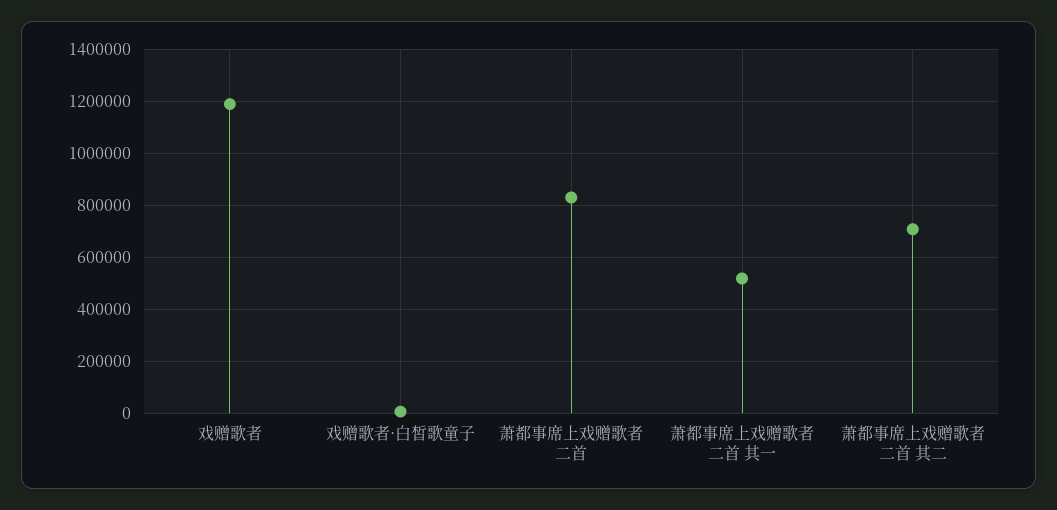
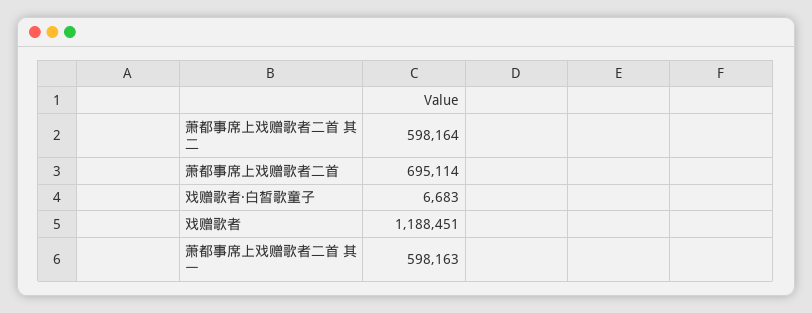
  {
    "戏赠歌者": 1188451,
    "戏赠歌者·白皙歌童子": 6683,
-   "萧都事席上戏赠歌者二首": 825000,
+   "萧都事席上戏赠歌者二首": 695114,
-   "萧都事席上戏赠歌者二首 其一": 525000,
+   "萧都事席上戏赠歌者二首 其一": 598163,
-   "萧都事席上戏赠歌者二首 其二": 700000
+   "萧都事席上戏赠歌者二首 其二": 598164
  }

